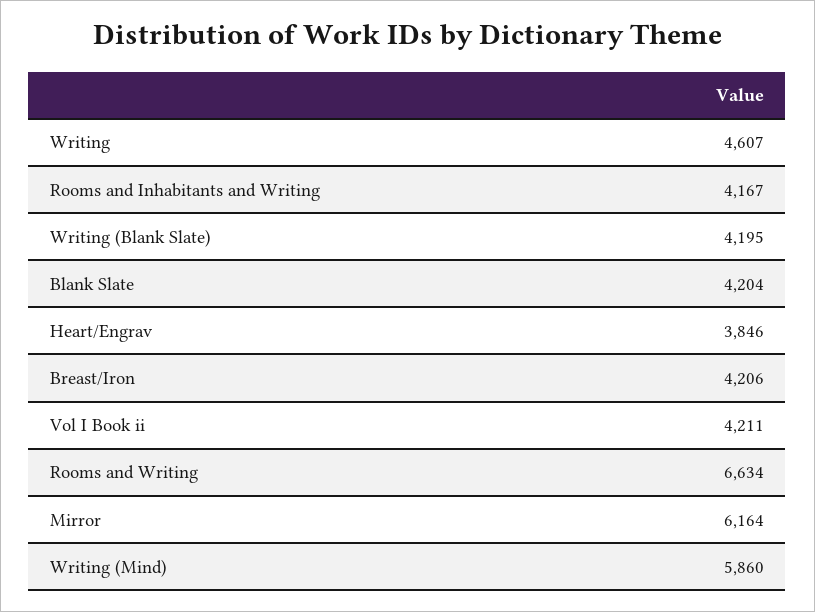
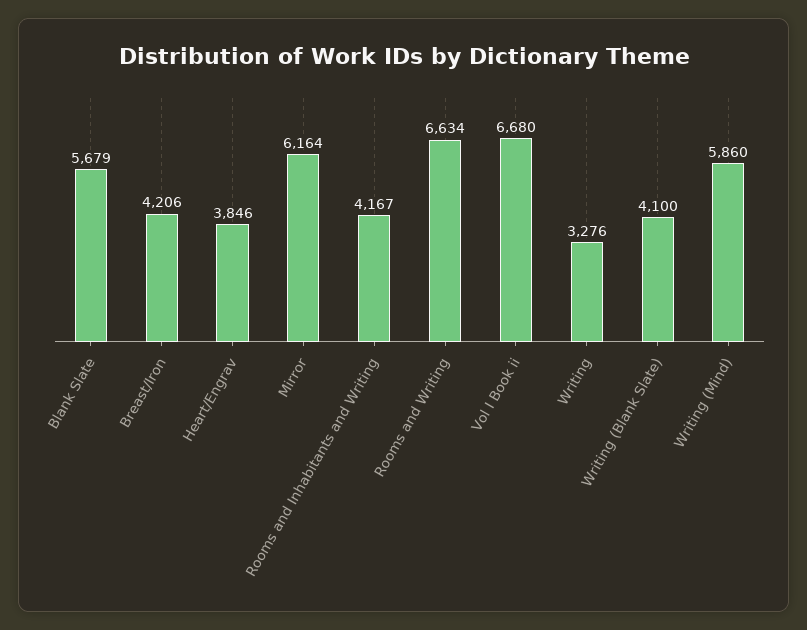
  {
-   "Writing": 4607,
+   "Writing": 3276,
    "Rooms and Inhabitants and Writing": 4167,
-   "Writing (Blank Slate)": 4195,
+   "Writing (Blank Slate)": 4100,
-   "Blank Slate": 4204,
+   "Blank Slate": 5679,
    "Heart/Engrav": 3846,
    "Breast/Iron": 4206,
-   "Vol I Book ii": 4211,
+   "Vol I Book ii": 6680,
    "Rooms and Writing": 6634,
    "Mirror": 6164,
    "Writing (Mind)": 5860
  }

